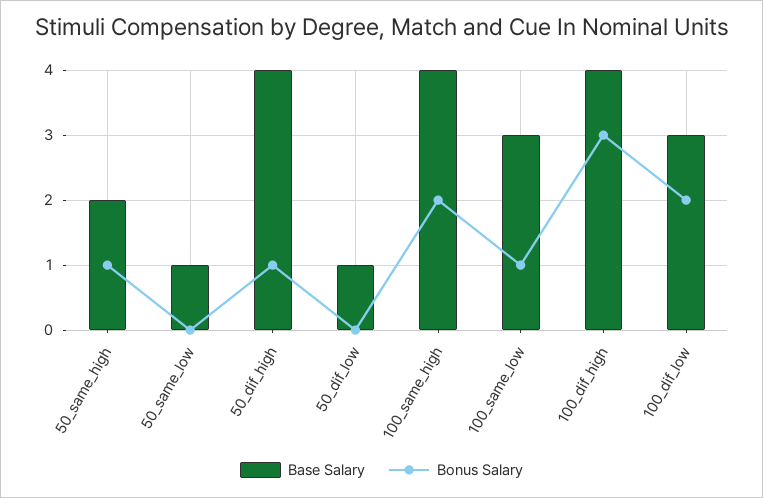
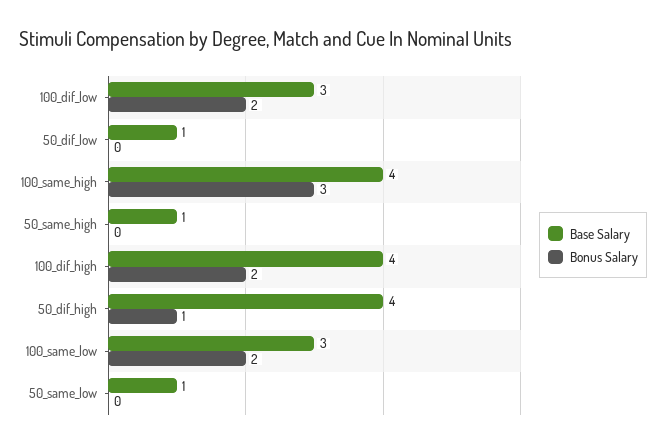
  {
    "Base Salary": {
-     "50_same_high": 2,
+     "50_same_high": 1,
      "50_same_low": 1,
      "50_dif_high": 4,
      "50_dif_low": 1,
      "100_same_high": 4,
      "100_same_low": 3,
      "100_dif_high": 4,
      "100_dif_low": 3
    },
    "Bonus Salary": {
-     "50_same_high": 1,
+     "50_same_high": 0,
      "50_same_low": 0,
      "50_dif_high": 1,
      "50_dif_low": 0,
-     "100_same_high": 2,
+     "100_same_high": 3,
-     "100_same_low": 1,
+     "100_same_low": 2,
-     "100_dif_high": 3,
+     "100_dif_high": 2,
      "100_dif_low": 2
    }
  }

